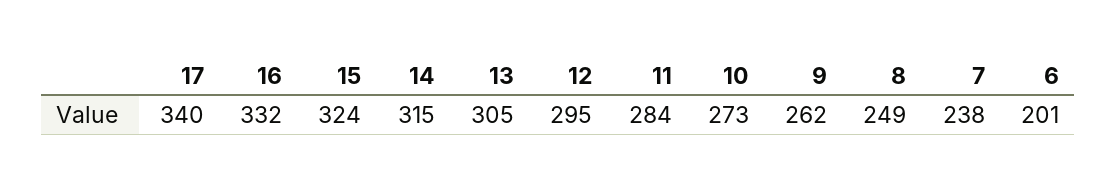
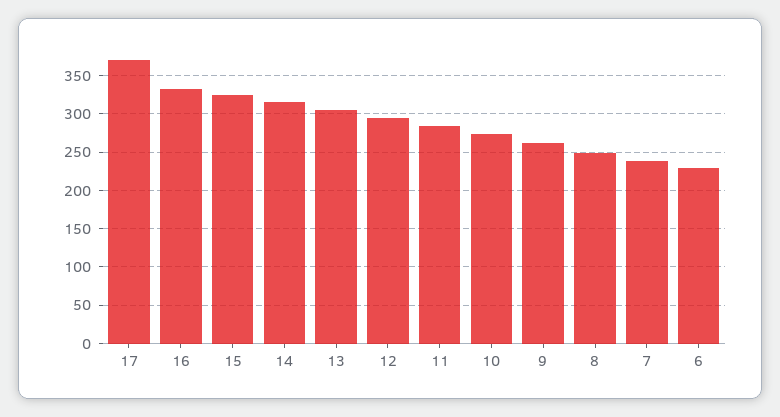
  {
-   "17": 340,
+   "17": 370,
    "16": 332,
    "15": 324,
    "14": 315,
    "13": 305,
    "12": 295,
    "11": 284,
    "10": 273,
    "9": 262,
    "8": 249,
    "7": 238,
-   "6": 201
+   "6": 230
  }

